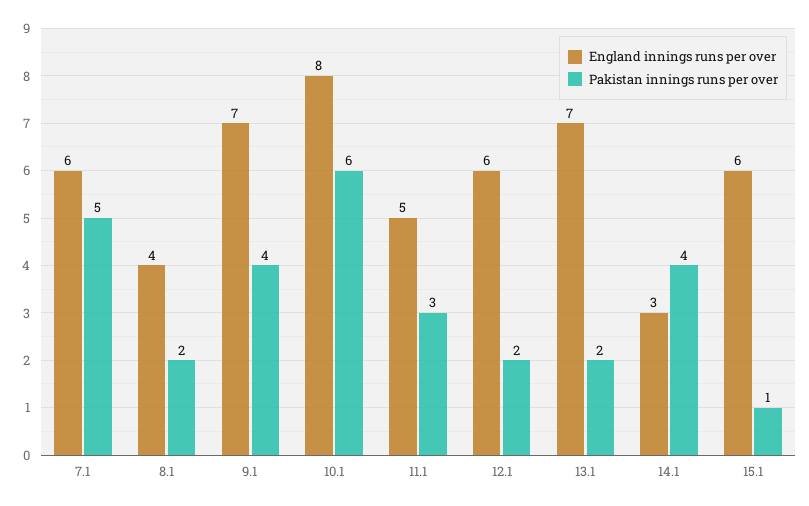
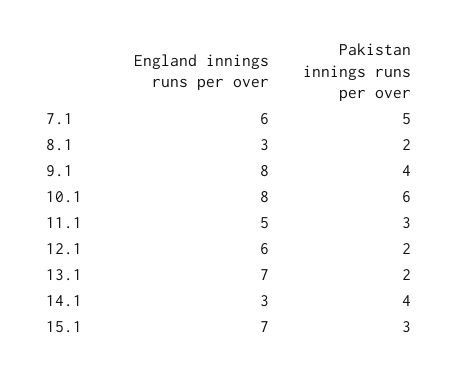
  {
    "England innings runs per over": {
      "7.1": 6,
-     "8.1": 4,
+     "8.1": 3,
-     "9.1": 7,
+     "9.1": 8,
      "10.1": 8,
      "11.1": 5,
      "12.1": 6,
      "13.1": 7,
      "14.1": 3,
-     "15.1": 6
+     "15.1": 7
    },
    "Pakistan innings runs per over": {
      "7.1": 5,
      "8.1": 2,
      "9.1": 4,
      "10.1": 6,
      "11.1": 3,
      "12.1": 2,
      "13.1": 2,
      "14.1": 4,
-     "15.1": 1
+     "15.1": 3
    }
  }

